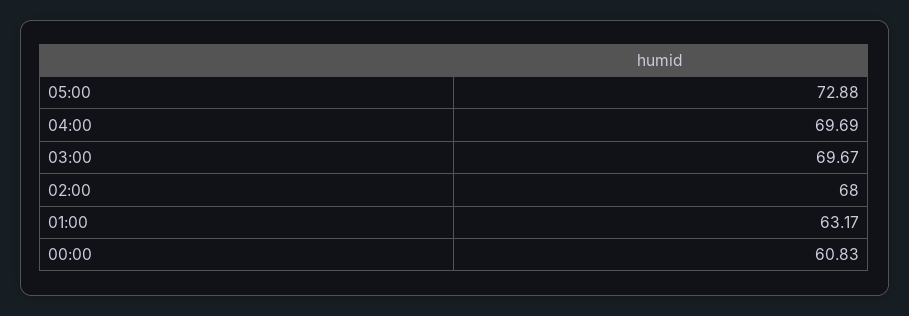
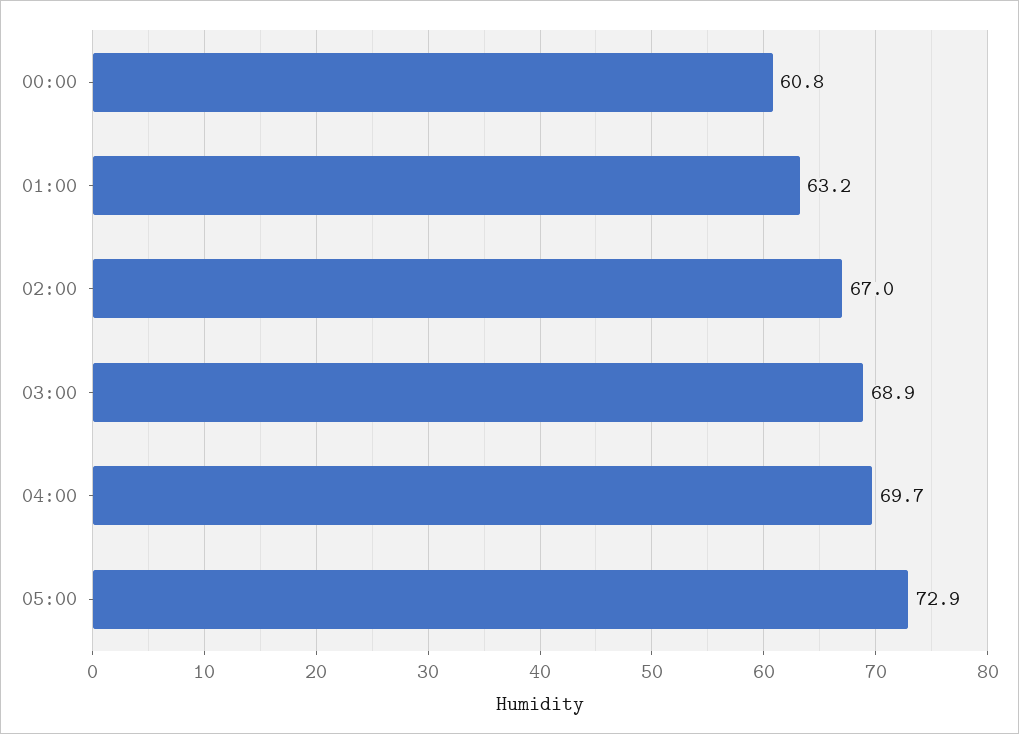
  {
    "05:00": 72.88,
    "04:00": 69.69,
-   "03:00": 69.67,
+   "03:00": 68.9,
-   "02:00": 68,
+   "02:00": 67,
    "01:00": 63.17,
    "00:00": 60.83
  }

